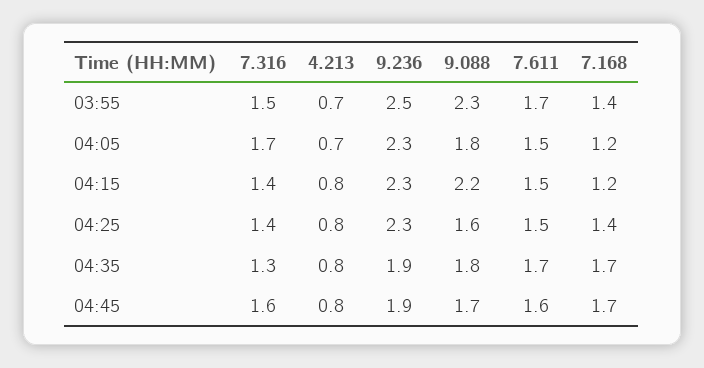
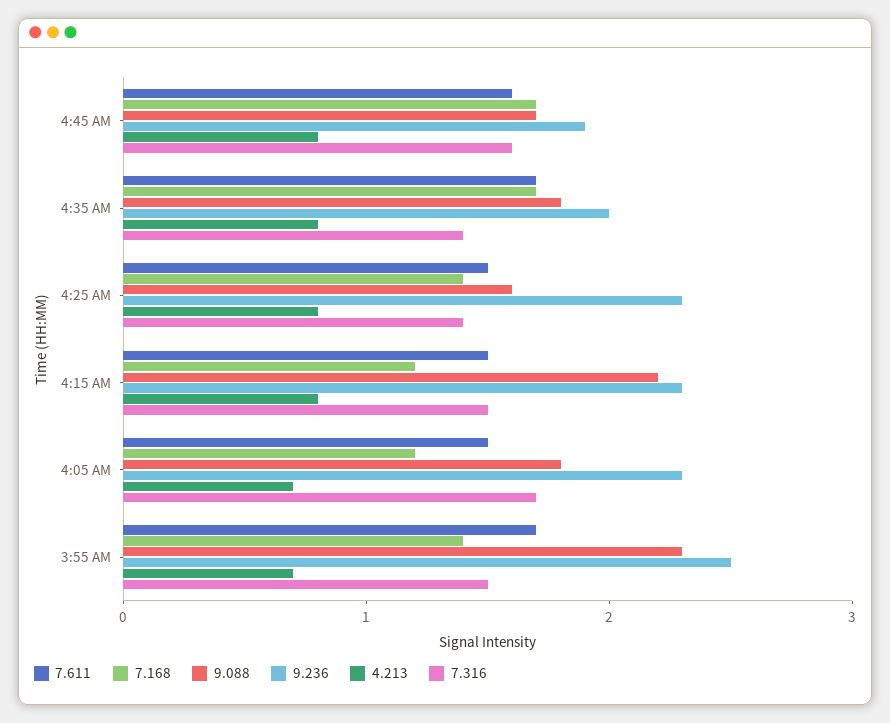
  {
    "7.316": {
      "03:55": 1.5,
      "04:05": 1.7,
-     "04:15": 1.4,
+     "04:15": 1.5,
      "04:25": 1.4,
-     "04:35": 1.3,
+     "04:35": 1.4,
      "04:45": 1.6
    },
    "4.213": {
      "03:55": 0.7,
      "04:05": 0.7,
      "04:15": 0.8,
      "04:25": 0.8,
      "04:35": 0.8,
      "04:45": 0.8
    },
    "9.236": {
      "03:55": 2.5,
      "04:05": 2.3,
      "04:15": 2.3,
      "04:25": 2.3,
-     "04:35": 1.9,
+     "04:35": 2,
      "04:45": 1.9
    },
    "9.088": {
      "03:55": 2.3,
      "04:05": 1.8,
      "04:15": 2.2,
      "04:25": 1.6,
      "04:35": 1.8,
      "04:45": 1.7
    },
    "7.611": {
      "03:55": 1.7,
      "04:05": 1.5,
      "04:15": 1.5,
      "04:25": 1.5,
      "04:35": 1.7,
      "04:45": 1.6
    },
    "7.168": {
      "03:55": 1.4,
      "04:05": 1.2,
      "04:15": 1.2,
      "04:25": 1.4,
      "04:35": 1.7,
      "04:45": 1.7
    }
  }

